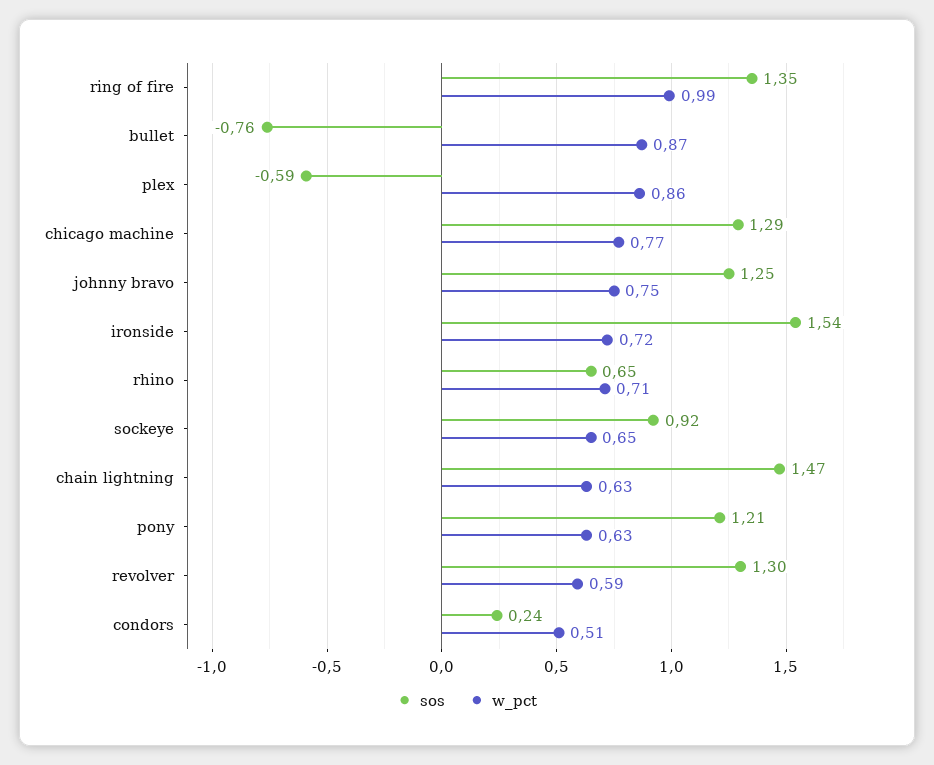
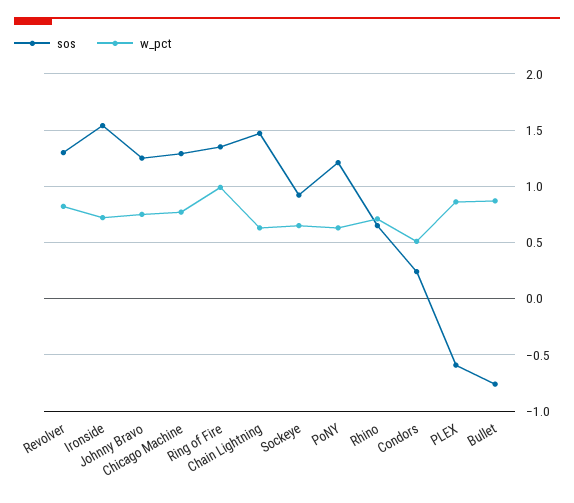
  {
    "sos": {
      "ring of fire": 1.35,
      "bullet": -0.76,
      "plex": -0.59,
      "chicago machine": 1.29,
      "johnny bravo": 1.25,
      "ironside": 1.54,
      "rhino": 0.65,
      "sockeye": 0.92,
      "chain lightning": 1.47,
      "pony": 1.21,
      "revolver": 1.3,
      "condors": 0.24
    },
    "w_pct": {
      "ring of fire": 0.99,
      "bullet": 0.87,
      "plex": 0.86,
      "chicago machine": 0.77,
      "johnny bravo": 0.75,
      "ironside": 0.72,
      "rhino": 0.71,
      "sockeye": 0.65,
      "chain lightning": 0.63,
      "pony": 0.63,
-     "revolver": 0.59,
+     "revolver": 0.8,
      "condors": 0.51
    }
  }

